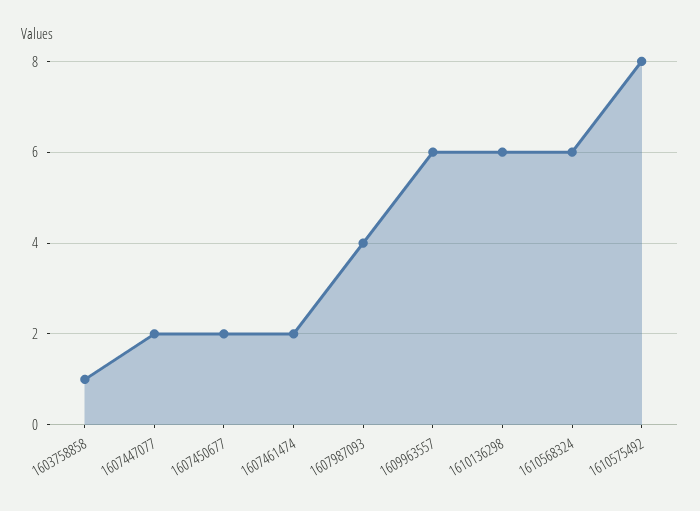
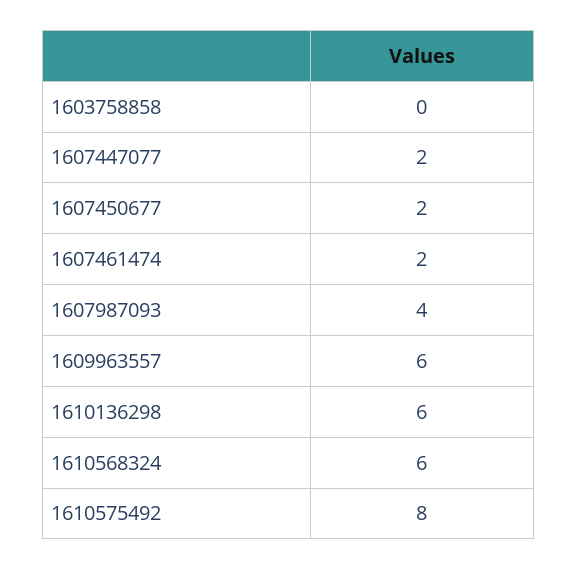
  {
-   "1603758858": 1,
+   "1603758858": 0,
    "1607447077": 2,
    "1607450677": 2,
    "1607461474": 2,
    "1607987093": 4,
    "1609963557": 6,
    "1610136298": 6,
    "1610568324": 6,
    "1610575492": 8
  }

